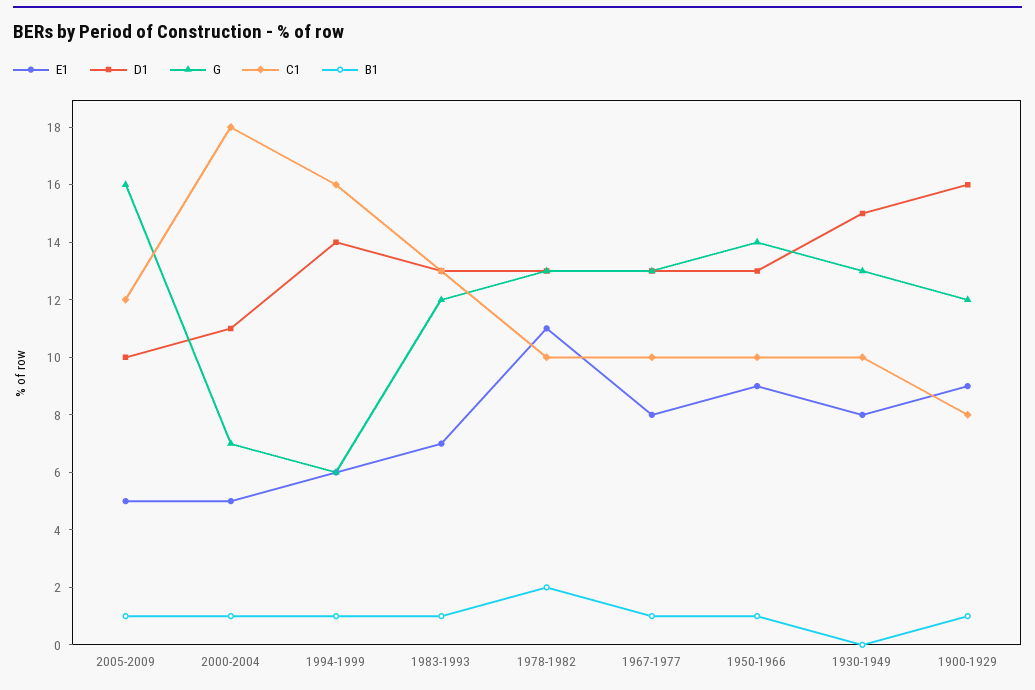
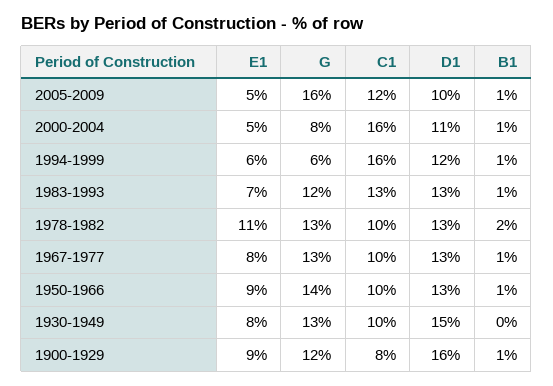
  {
    "E1": {
      "2005-2009": 5,
      "2000-2004": 5,
      "1994-1999": 6,
      "1983-1993": 7,
      "1978-1982": 11,
      "1967-1977": 8,
      "1950-1966": 9,
      "1930-1949": 8,
      "1900-1929": 9
    },
    "D1": {
      "2005-2009": 10,
      "2000-2004": 11,
-     "1994-1999": 14,
+     "1994-1999": 12,
      "1983-1993": 13,
      "1978-1982": 13,
      "1967-1977": 13,
      "1950-1966": 13,
      "1930-1949": 15,
      "1900-1929": 16
    },
    "G": {
      "2005-2009": 16,
-     "2000-2004": 7,
+     "2000-2004": 8,
      "1994-1999": 6,
      "1983-1993": 12,
      "1978-1982": 13,
      "1967-1977": 13,
      "1950-1966": 14,
      "1930-1949": 13,
      "1900-1929": 12
    },
    "C1": {
      "2005-2009": 12,
-     "2000-2004": 18,
+     "2000-2004": 16,
      "1994-1999": 16,
      "1983-1993": 13,
      "1978-1982": 10,
      "1967-1977": 10,
      "1950-1966": 10,
      "1930-1949": 10,
      "1900-1929": 8
    },
    "B1": {
      "2005-2009": 1,
      "2000-2004": 1,
      "1994-1999": 1,
      "1983-1993": 1,
      "1978-1982": 2,
      "1967-1977": 1,
      "1950-1966": 1,
      "1930-1949": 0,
      "1900-1929": 1
    }
  }

